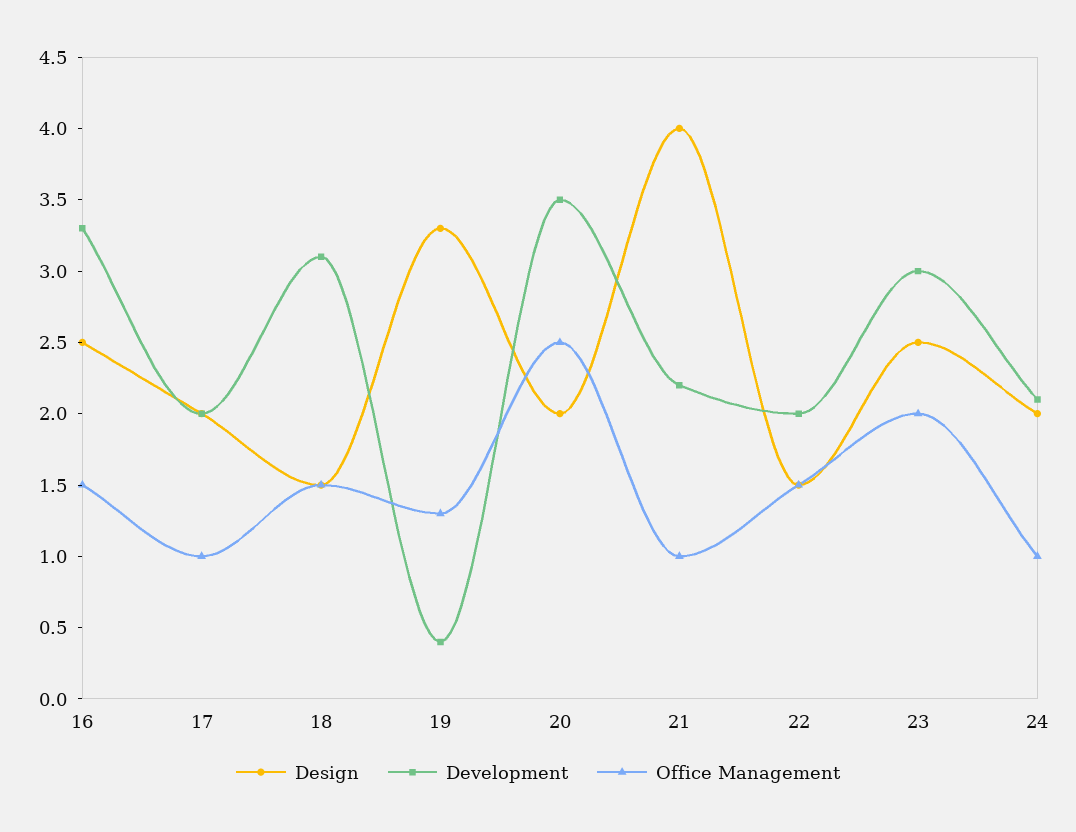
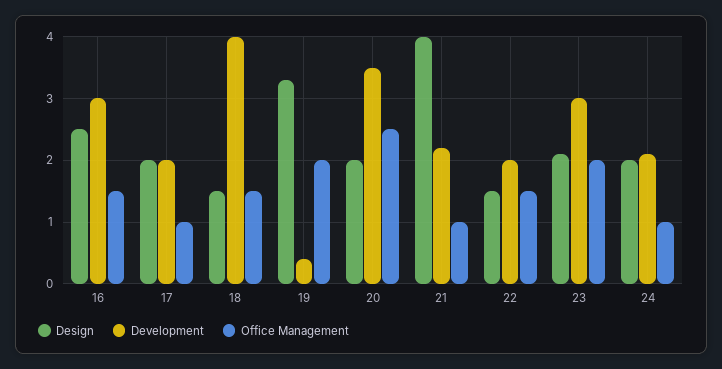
  {
    "Design": {
      "16": 2.5,
      "17": 2,
      "18": 1.5,
      "19": 3.3,
      "20": 2,
      "21": 4,
      "22": 1.5,
-     "23": 2.5,
+     "23": 2.1,
      "24": 2
    },
    "Development": {
-     "16": 3.3,
+     "16": 3,
      "17": 2,
-     "18": 3.1,
+     "18": 4,
      "19": 0.4,
      "20": 3.5,
      "21": 2.2,
      "22": 2,
      "23": 3,
      "24": 2.1
    },
    "Office Management": {
      "16": 1.5,
      "17": 1,
      "18": 1.5,
-     "19": 1.3,
+     "19": 2,
      "20": 2.5,
      "21": 1,
      "22": 1.5,
      "23": 2,
      "24": 1
    }
  }

